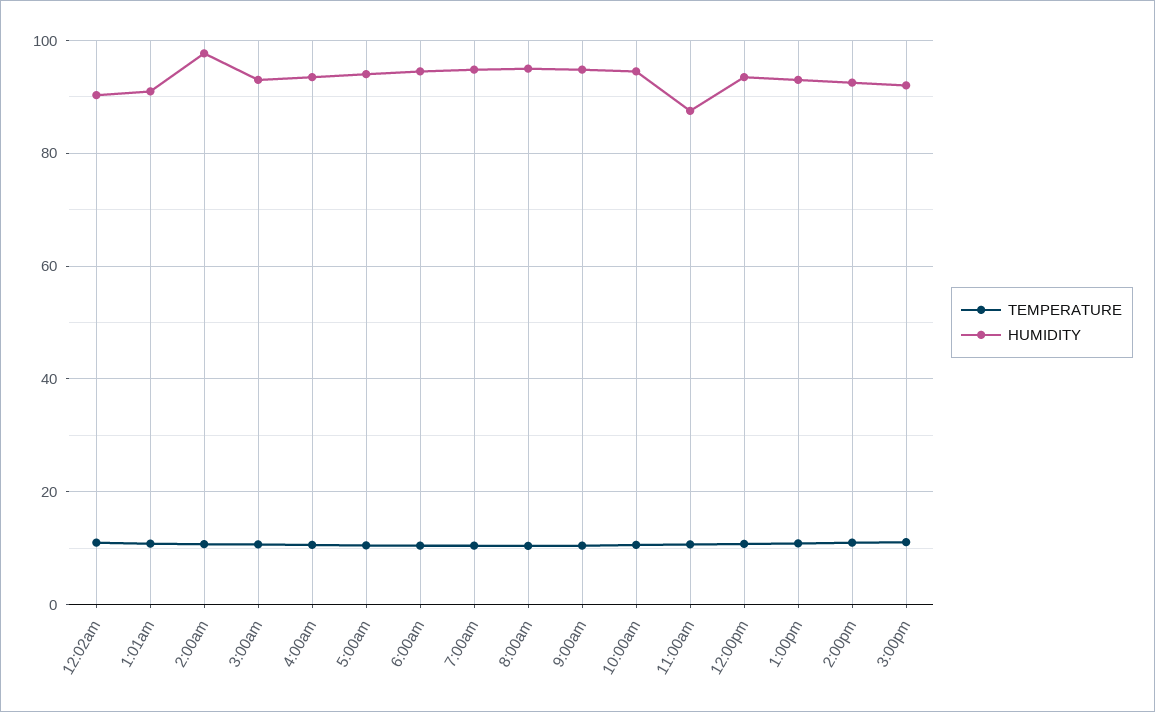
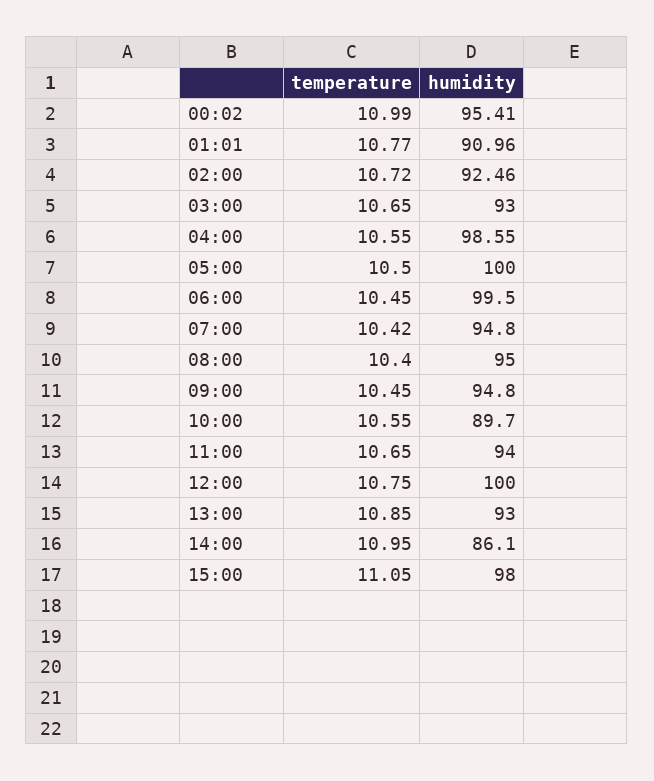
  {
    "TEMPERATURE": {
      "12:02am": 10.99,
      "1:01am": 10.77,
      "2:00am": 10.72,
      "3:00am": 10.65,
      "4:00am": 10.55,
      "5:00am": 10.5,
      "6:00am": 10.45,
      "7:00am": 10.42,
      "8:00am": 10.4,
      "9:00am": 10.45,
      "10:00am": 10.55,
      "11:00am": 10.65,
      "12:00pm": 10.75,
      "1:00pm": 10.85,
      "2:00pm": 10.95,
      "3:00pm": 11.05
    },
    "HUMIDITY": {
-     "12:02am": 90,
+     "12:02am": 95.41,
      "1:01am": 90.96,
-     "2:00am": 98,
+     "2:00am": 92.46,
      "3:00am": 93,
-     "4:00am": 94,
+     "4:00am": 98.55,
-     "5:00am": 94,
+     "5:00am": 100,
-     "6:00am": 94,
+     "6:00am": 99.5,
      "7:00am": 94.8,
      "8:00am": 95,
      "9:00am": 94.8,
-     "10:00am": 94,
+     "10:00am": 89.7,
-     "11:00am": 88,
+     "11:00am": 94,
-     "12:00pm": 94,
+     "12:00pm": 100,
      "1:00pm": 93,
-     "2:00pm": 92,
+     "2:00pm": 86.1,
-     "3:00pm": 92
+     "3:00pm": 98
    }
  }

